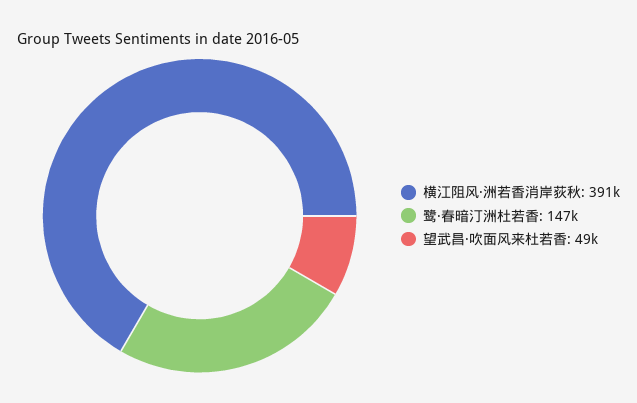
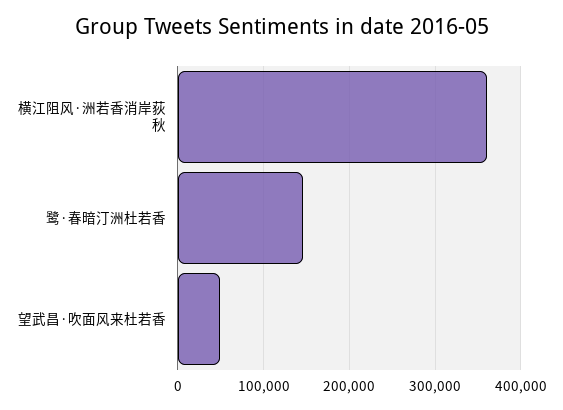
  {
-   "横江阻风·洲若香消岸荻秋": 391000,
+   "横江阻风·洲若香消岸荻秋": 360000,
    "鹭·春暗汀洲杜若香": 147000,
    "望武昌·吹面风来杜若香": 49000
  }

